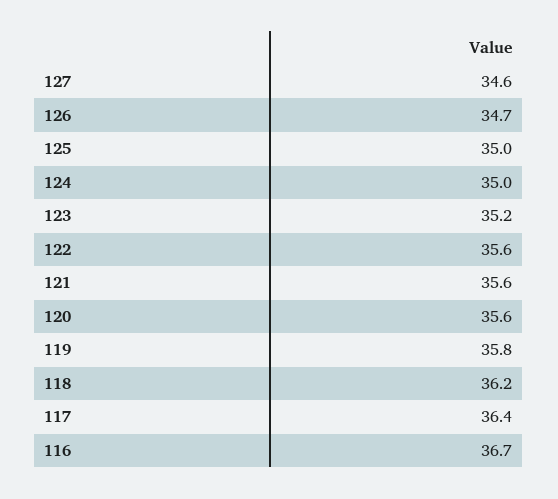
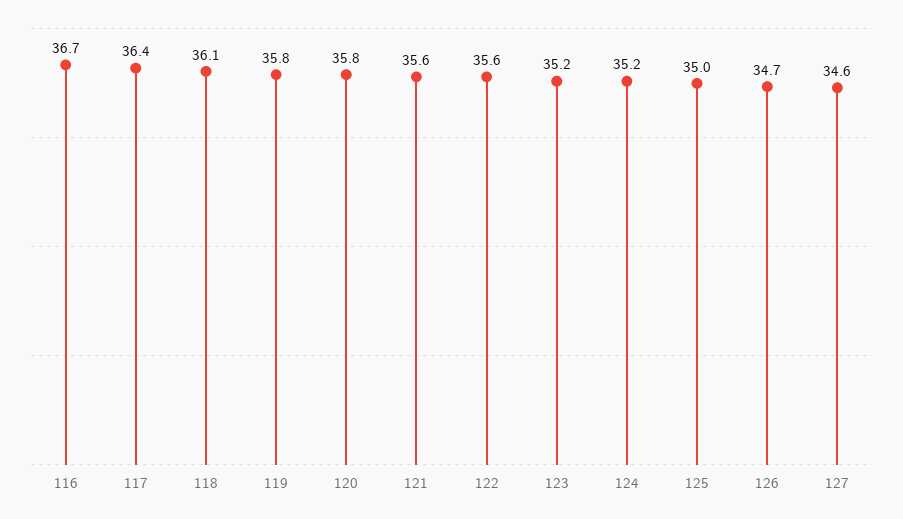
  {
    "127": 34.6,
    "126": 34.7,
    "125": 35,
-   "124": 35,
+   "124": 35.2,
    "123": 35.2,
    "122": 35.6,
    "121": 35.6,
-   "120": 35.6,
+   "120": 35.8,
    "119": 35.8,
-   "118": 36.2,
+   "118": 36.1,
    "117": 36.4,
    "116": 36.7
  }

